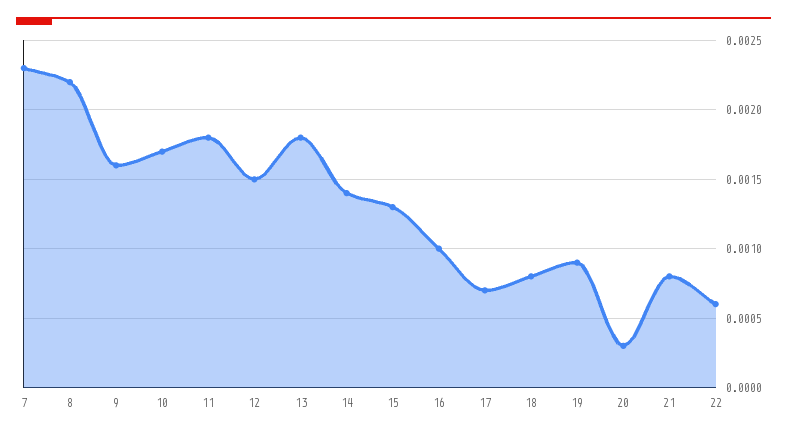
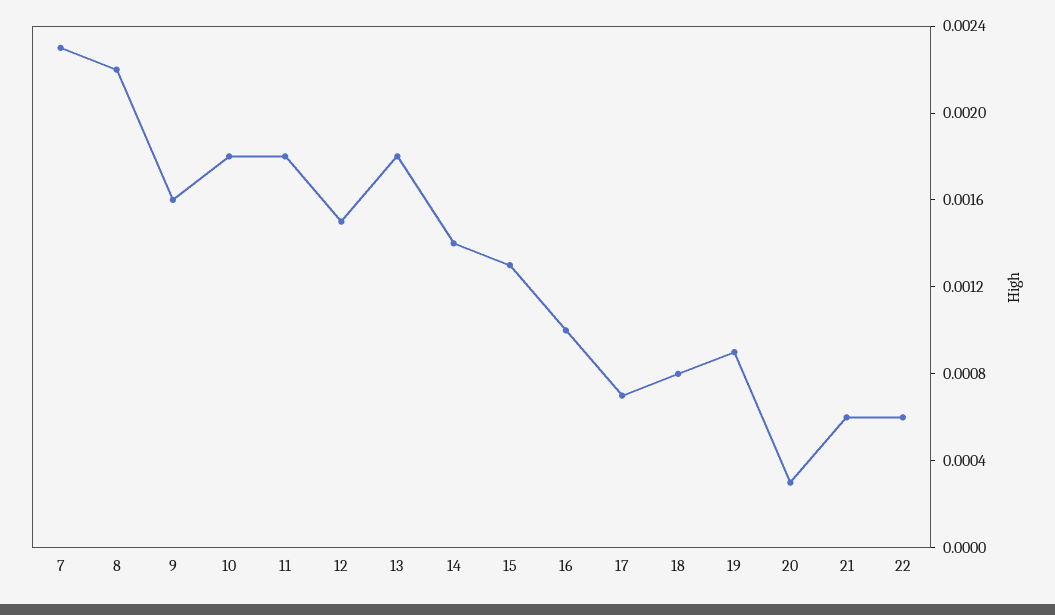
  {
    "7": 0.0023,
    "8": 0.0022,
    "9": 0.0016,
-   "10": 0.0017,
+   "10": 0.0018,
    "11": 0.0018,
    "12": 0.0015,
    "13": 0.0018,
    "14": 0.0014,
    "15": 0.0013,
    "16": 0.001,
    "17": 0.0007,
    "18": 0.0008,
    "19": 0.0009,
    "20": 0.0003,
-   "21": 0.0008,
+   "21": 0.0006,
    "22": 0.0006
  }

